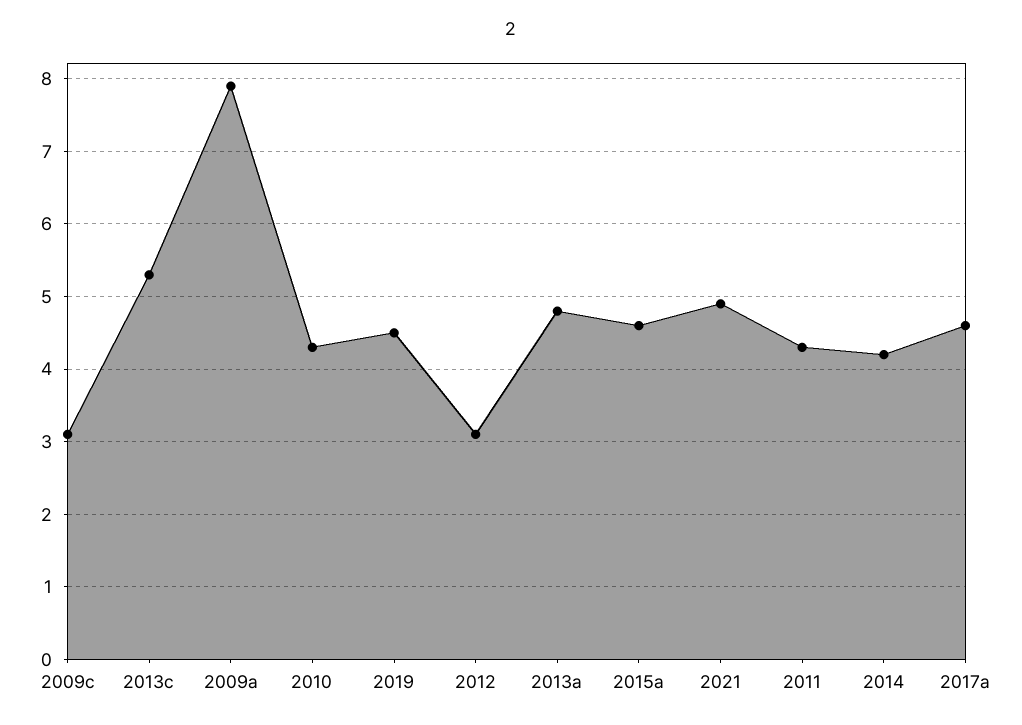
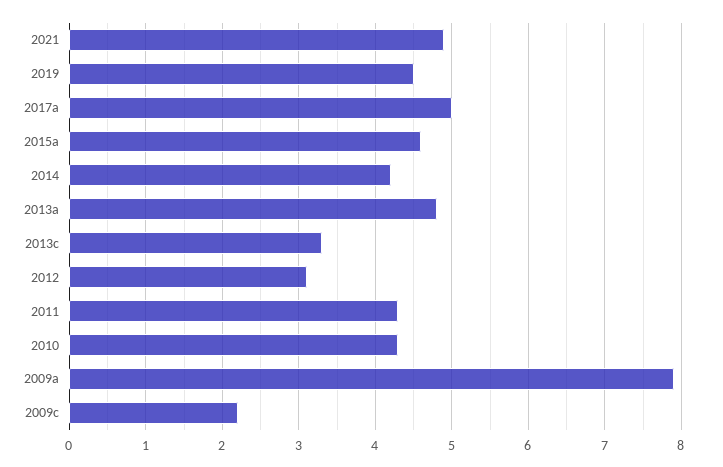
  {
-   "2009c": 3.1,
+   "2009c": 2.2,
-   "2013c": 5.3,
+   "2013c": 3.3,
    "2009a": 7.9,
    "2010": 4.3,
    "2019": 4.5,
    "2012": 3.1,
    "2013a": 4.8,
    "2015a": 4.6,
    "2021": 4.9,
    "2011": 4.3,
    "2014": 4.2,
-   "2017a": 4.6
+   "2017a": 5
  }

